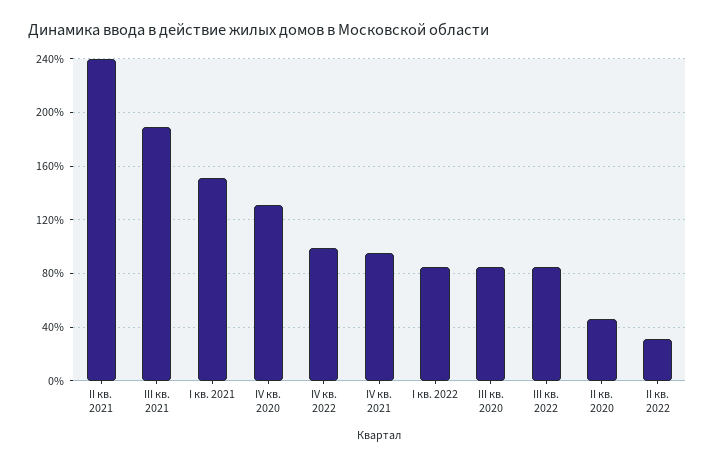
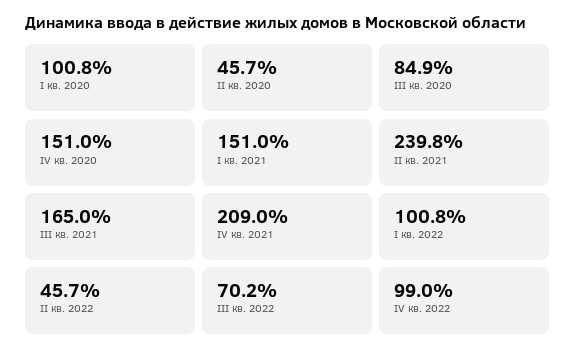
  {
    "II кв. 2021": 239.8,
-   "III кв. 2021": 190,
+   "III кв. 2021": 165,
    "I кв. 2021": 151,
-   "IV кв. 2020": 130,
+   "IV кв. 2020": 151,
    "IV кв. 2022": 99,
-   "IV кв. 2021": 95,
+   "IV кв. 2021": 209,
-   "I кв. 2022": 85,
+   "I кв. 2022": 100.8,
    "III кв. 2020": 84.9,
-   "III кв. 2022": 85,
+   "III кв. 2022": 70.2,
    "II кв. 2020": 45.7,
-   "II кв. 2022": 30
+   "II кв. 2022": 45.7,
+   "I кв. 2020": 100.8
  }

